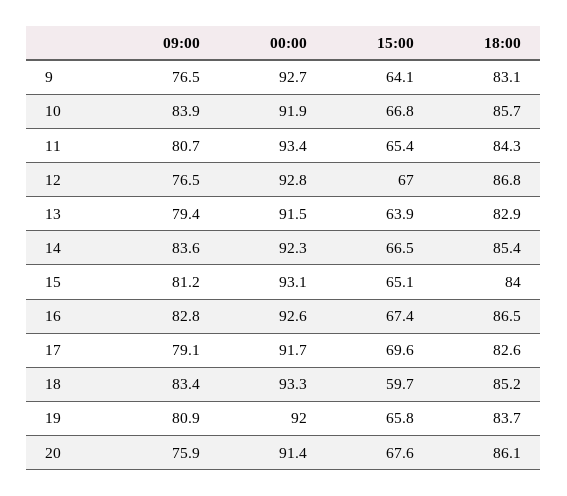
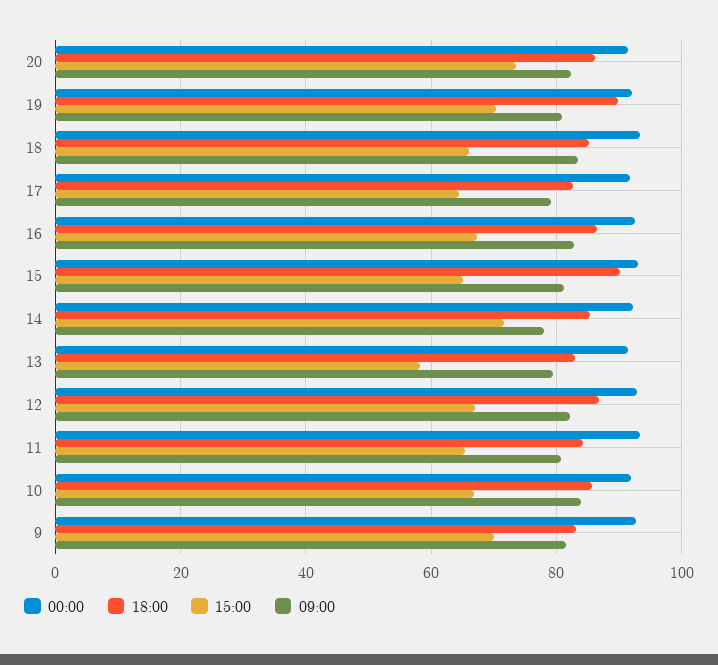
  {
    "09:00": {
-     "9": 76.5,
+     "9": 82,
      "10": 83.9,
      "11": 80.7,
-     "12": 76.5,
+     "12": 82,
      "13": 79.4,
-     "14": 83.6,
+     "14": 78,
      "15": 81.2,
      "16": 82.8,
      "17": 79.1,
      "18": 83.4,
      "19": 80.9,
-     "20": 75.9
+     "20": 82
    },
    "00:00": {
      "9": 92.7,
      "10": 91.9,
      "11": 93.4,
      "12": 92.8,
      "13": 91.5,
      "14": 92.3,
      "15": 93.1,
      "16": 92.6,
      "17": 91.7,
      "18": 93.3,
      "19": 92,
      "20": 91.4
    },
    "15:00": {
-     "9": 64.1,
+     "9": 70,
      "10": 66.8,
      "11": 65.4,
      "12": 67,
-     "13": 63.9,
+     "13": 58,
-     "14": 66.5,
+     "14": 72,
      "15": 65.1,
      "16": 67.4,
-     "17": 69.6,
+     "17": 64,
-     "18": 59.7,
+     "18": 66,
-     "19": 65.8,
+     "19": 70,
-     "20": 67.6
+     "20": 74
    },
    "18:00": {
      "9": 83.1,
      "10": 85.7,
      "11": 84.3,
      "12": 86.8,
      "13": 82.9,
      "14": 85.4,
-     "15": 84,
+     "15": 90,
      "16": 86.5,
      "17": 82.6,
      "18": 85.2,
-     "19": 83.7,
+     "19": 90,
      "20": 86.1
    }
  }

